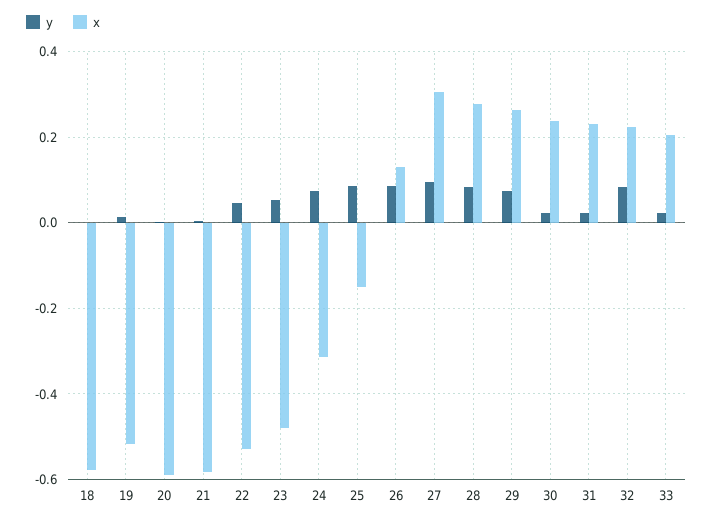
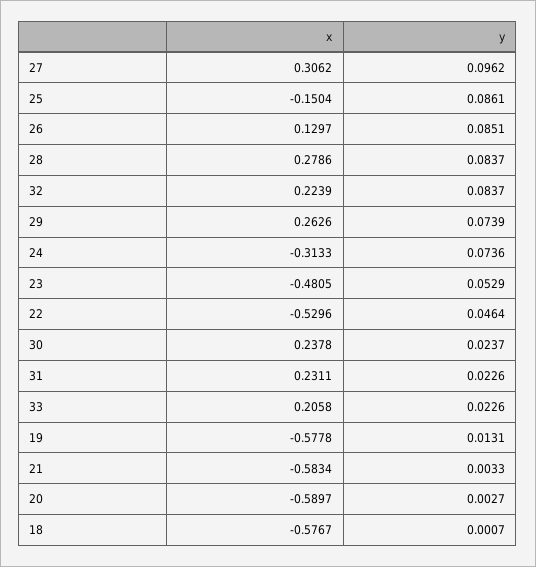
  {
    "y": {
      "18": 0.0007,
      "19": 0.0131,
      "20": 0.0027,
      "21": 0.0033,
      "22": 0.0464,
      "23": 0.0529,
      "24": 0.0736,
      "25": 0.0861,
      "26": 0.0851,
      "27": 0.0962,
      "28": 0.0837,
      "29": 0.0739,
      "30": 0.0237,
      "31": 0.0226,
      "32": 0.0837,
      "33": 0.0226
    },
    "x": {
      "18": -0.5767,
-     "19": -0.52,
+     "19": -0.5778,
      "20": -0.5897,
      "21": -0.5834,
      "22": -0.5296,
      "23": -0.4805,
      "24": -0.3133,
      "25": -0.1504,
      "26": 0.1297,
      "27": 0.3062,
      "28": 0.2786,
      "29": 0.2626,
      "30": 0.2378,
      "31": 0.2311,
      "32": 0.2239,
      "33": 0.2058
    }
  }

